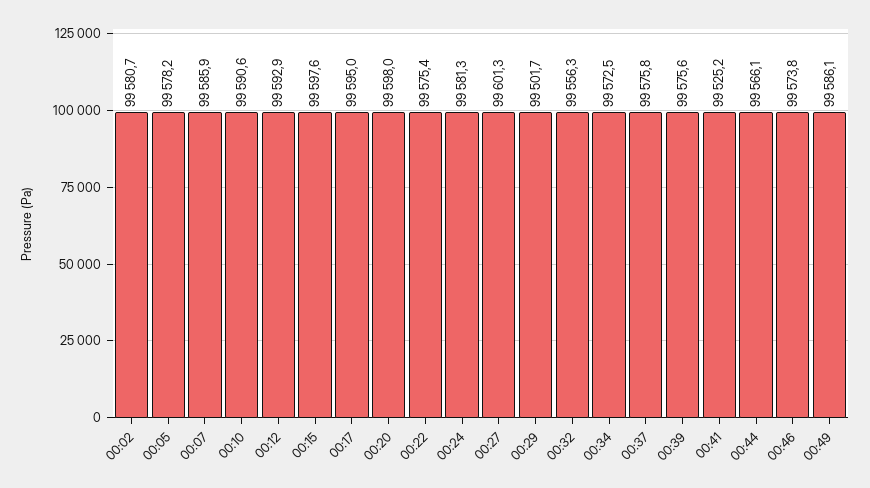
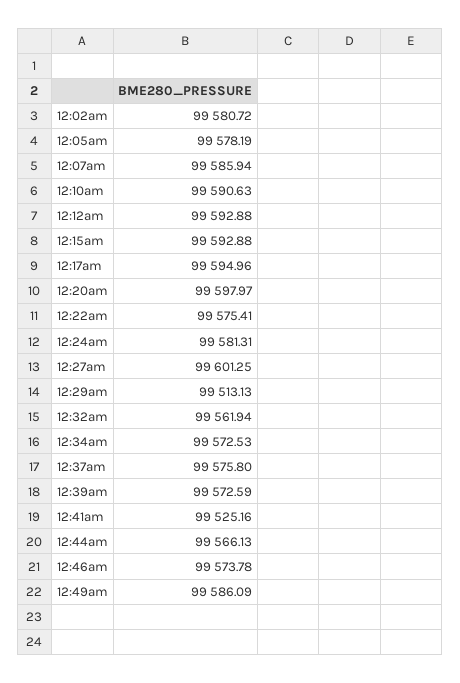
  {
    "00:02": 99580.72,
    "00:05": 99578.19,
    "00:07": 99585.94,
    "00:10": 99590.63,
    "00:12": 99592.88,
-   "00:15": 99597.6,
+   "00:15": 99592.88,
    "00:17": 99594.96,
    "00:20": 99597.97,
    "00:22": 99575.41,
    "00:24": 99581.31,
    "00:27": 99601.25,
-   "00:29": 99501.7,
+   "00:29": 99513.13,
-   "00:32": 99556.3,
+   "00:32": 99561.94,
    "00:34": 99572.53,
    "00:37": 99575.8,
-   "00:39": 99575.6,
+   "00:39": 99572.59,
    "00:41": 99525.16,
    "00:44": 99566.13,
    "00:46": 99573.78,
    "00:49": 99586.09
  }

